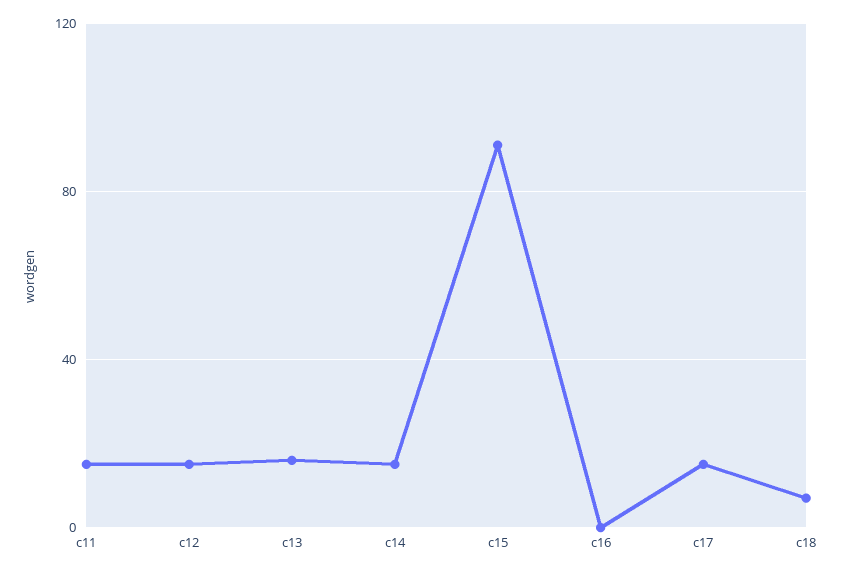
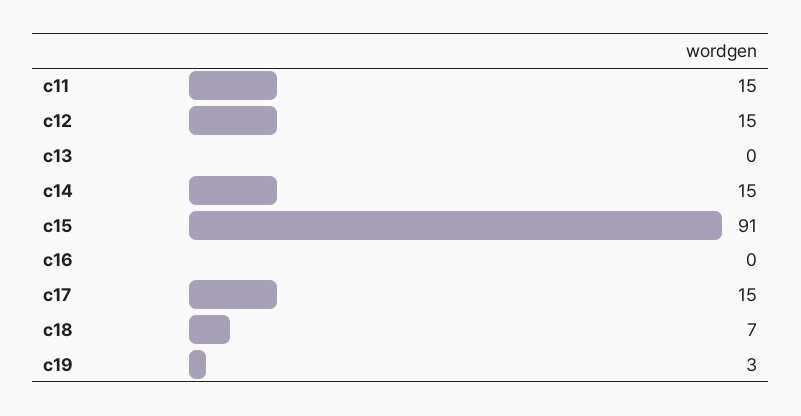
  {
    "c11": 15,
    "c12": 15,
-   "c13": 15,
+   "c13": 0,
    "c14": 15,
    "c15": 91,
    "c16": 0,
    "c17": 15,
-   "c18": 7
+   "c18": 7,
+   "c19": 3
  }

